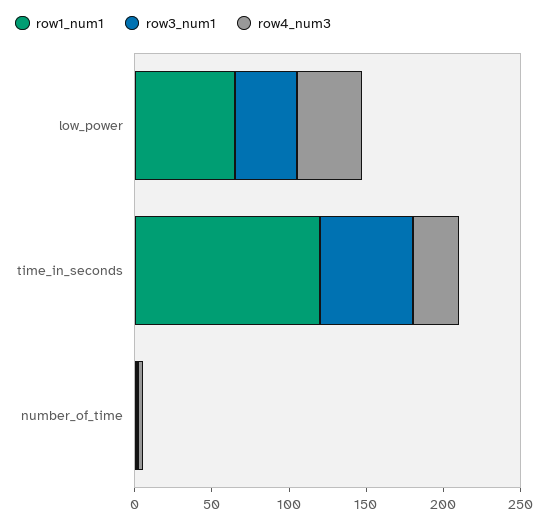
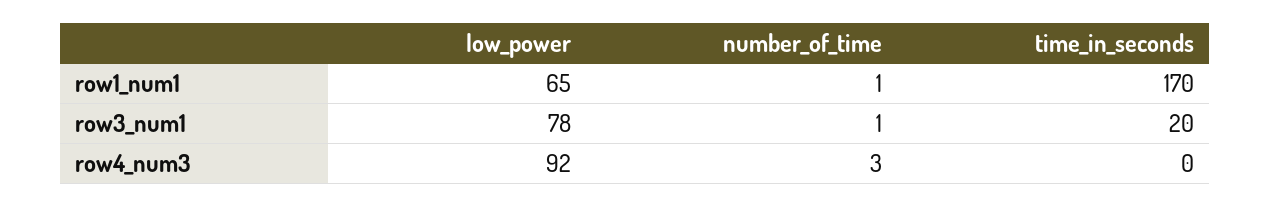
  {
    "row1_num1": {
      "low_power": 65,
-     "time_in_seconds": 120,
+     "time_in_seconds": 170,
      "number_of_time": 1
    },
    "row3_num1": {
-     "low_power": 40,
+     "low_power": 78,
-     "time_in_seconds": 60,
+     "time_in_seconds": 20,
      "number_of_time": 1
    },
    "row4_num3": {
-     "low_power": 40,
+     "low_power": 92,
-     "time_in_seconds": 30,
+     "time_in_seconds": 0,
      "number_of_time": 3
    }
  }

